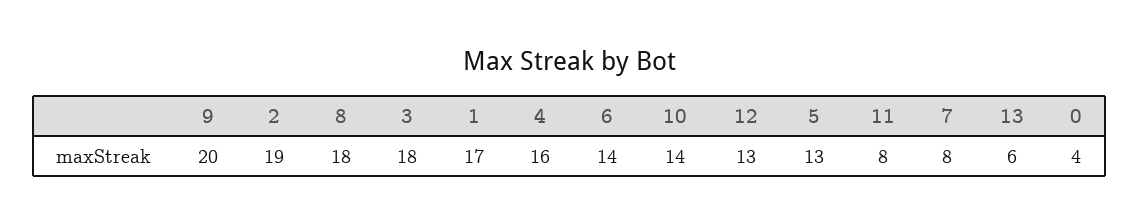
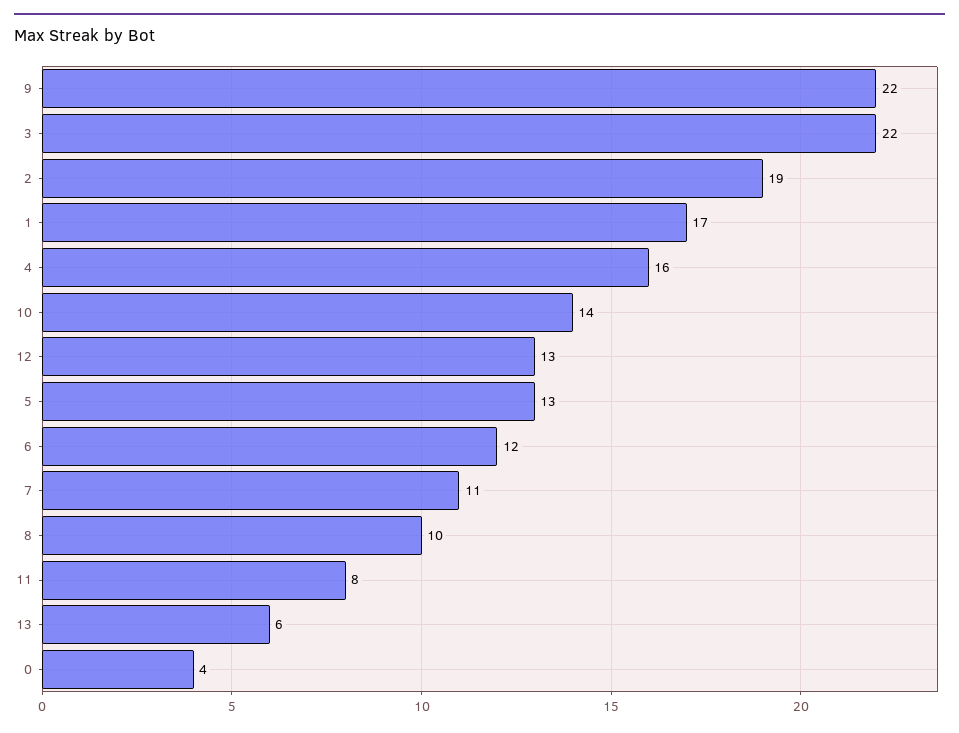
  {
-   "9": 20,
+   "9": 22,
    "2": 19,
-   "8": 18,
+   "8": 10,
-   "3": 18,
+   "3": 22,
    "1": 17,
    "4": 16,
-   "6": 14,
+   "6": 12,
    "10": 14,
    "12": 13,
    "5": 13,
    "11": 8,
-   "7": 8,
+   "7": 11,
    "13": 6,
    "0": 4
  }

